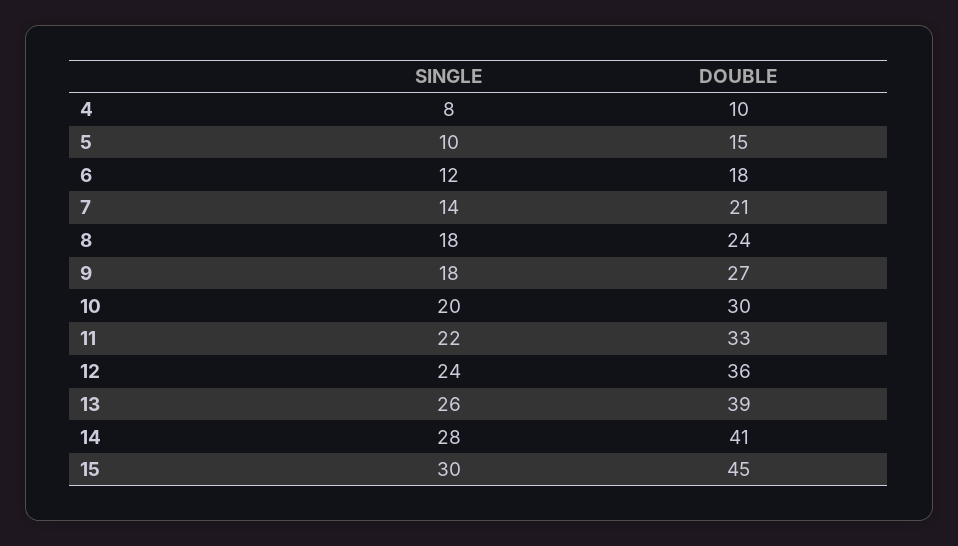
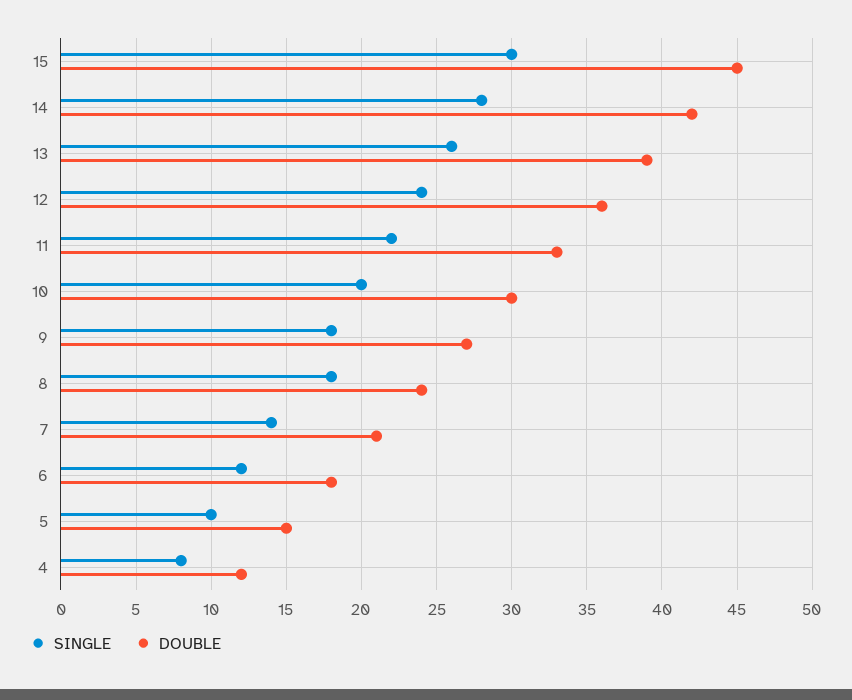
  {
    "SINGLE": {
      "4": 8,
      "5": 10,
      "6": 12,
      "7": 14,
      "8": 18,
      "9": 18,
      "10": 20,
      "11": 22,
      "12": 24,
      "13": 26,
      "14": 28,
      "15": 30
    },
    "DOUBLE": {
-     "4": 10,
+     "4": 12,
      "5": 15,
      "6": 18,
      "7": 21,
      "8": 24,
      "9": 27,
      "10": 30,
      "11": 33,
      "12": 36,
      "13": 39,
-     "14": 41,
+     "14": 42,
      "15": 45
    }
  }

